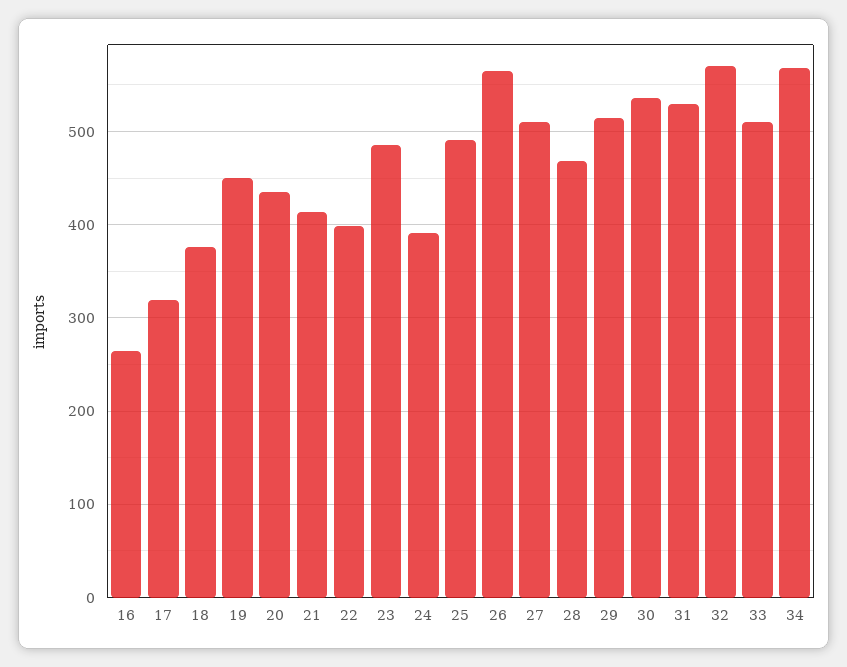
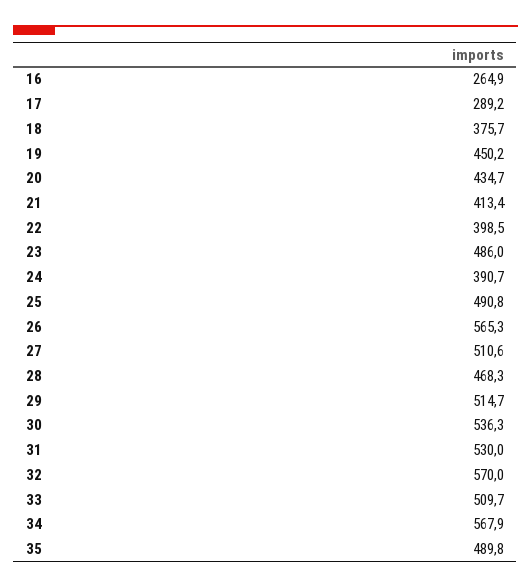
  {
    "16": 264.9,
-   "17": 320,
+   "17": 289.2,
    "18": 375.7,
    "19": 450.2,
    "20": 434.7,
    "21": 413.4,
    "22": 398.5,
    "23": 486,
    "24": 390.7,
    "25": 490.8,
    "26": 565.3,
    "27": 510.6,
    "28": 468.3,
    "29": 514.7,
    "30": 536.3,
    "31": 530,
    "32": 570,
    "33": 509.7,
-   "34": 567.9
+   "34": 567.9,
+   "35": 489.8
  }

